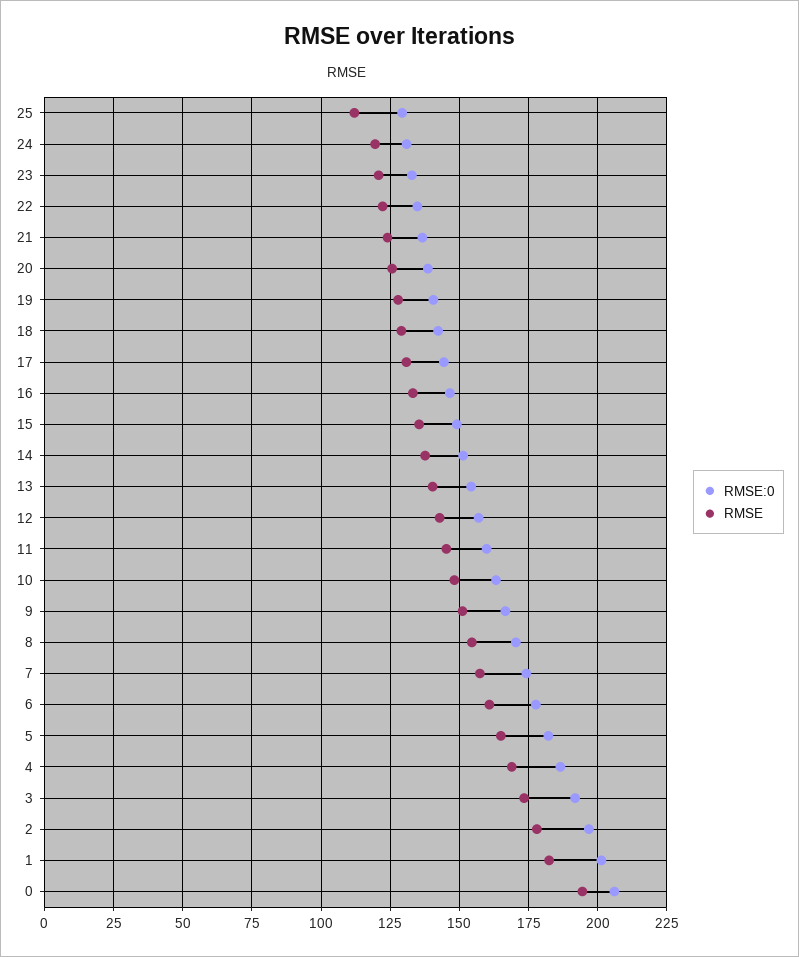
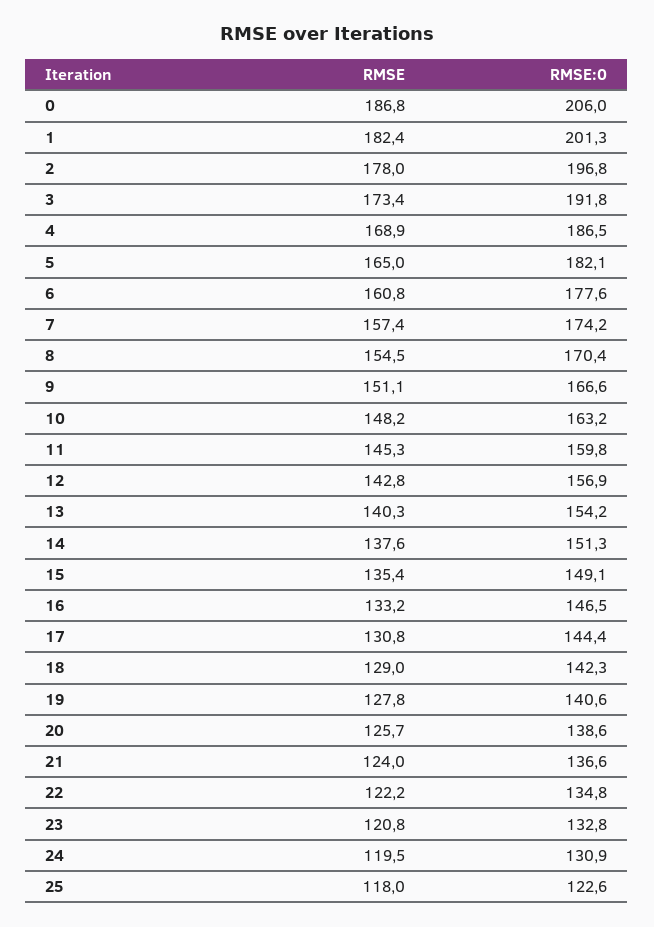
  {
    "RMSE:0": {
-     "25": 130,
+     "25": 122.6,
      "24": 130.9,
      "23": 132.8,
      "22": 134.8,
      "21": 136.6,
      "20": 138.6,
      "19": 140.6,
      "18": 142.3,
      "17": 144.4,
      "16": 146.5,
      "15": 149.1,
      "14": 151.3,
      "13": 154.2,
      "12": 156.9,
      "11": 159.8,
      "10": 163.2,
      "9": 166.6,
      "8": 170.4,
      "7": 174.2,
      "6": 177.6,
      "5": 182.1,
      "4": 186.5,
      "3": 191.8,
      "2": 196.8,
      "1": 201.3,
      "0": 206
    },
    "RMSE": {
-     "25": 112.5,
+     "25": 118,
      "24": 119.5,
      "23": 120.8,
      "22": 122.2,
      "21": 124,
      "20": 125.7,
      "19": 127.8,
      "18": 129,
      "17": 130.8,
      "16": 133.2,
      "15": 135.4,
      "14": 137.6,
      "13": 140.3,
      "12": 142.8,
      "11": 145.3,
      "10": 148.2,
      "9": 151.1,
      "8": 154.5,
      "7": 157.4,
      "6": 160.8,
      "5": 165,
      "4": 168.9,
      "3": 173.4,
      "2": 178,
      "1": 182.4,
-     "0": 195
+     "0": 186.8
    }
  }

